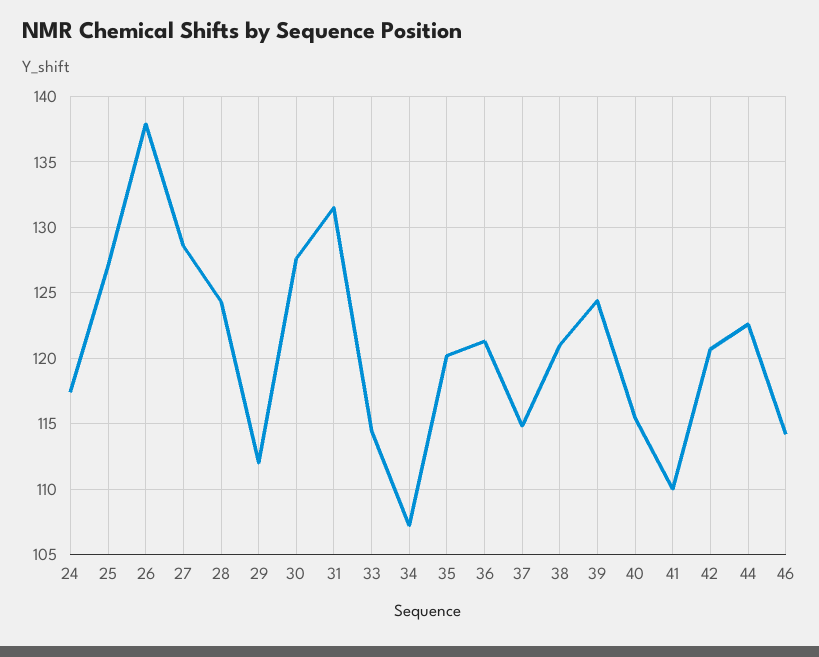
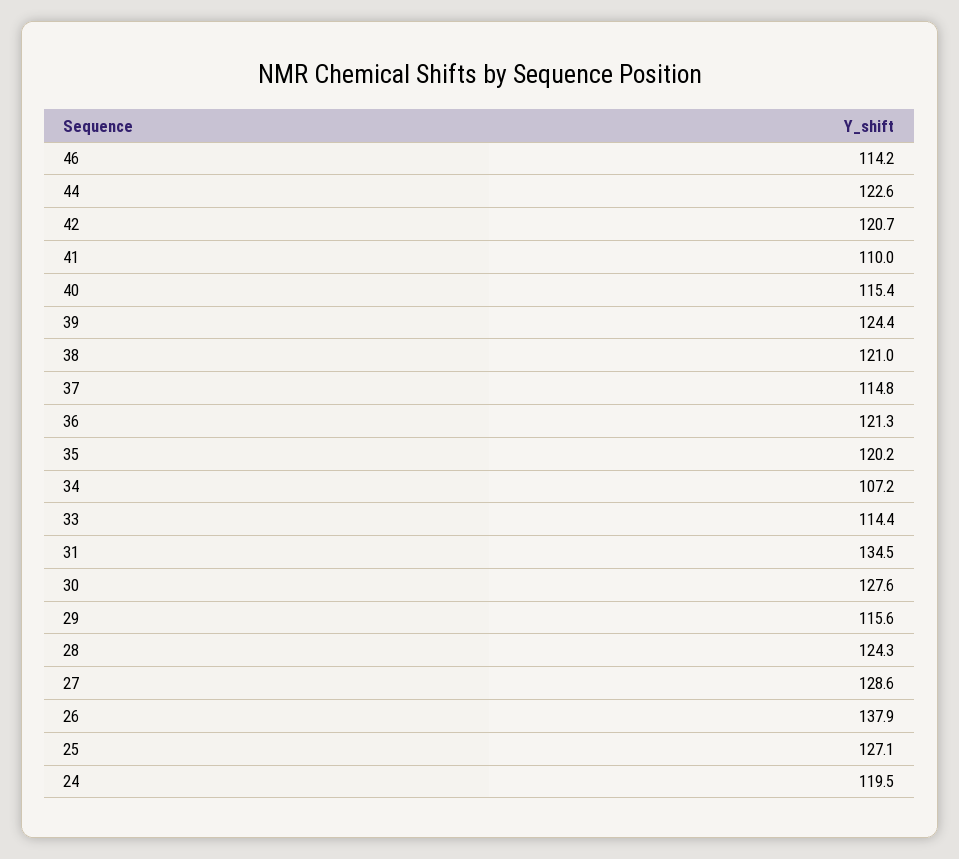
  {
-   "24": 117.5,
+   "24": 119.5,
    "25": 127.1,
    "26": 137.9,
    "27": 128.6,
    "28": 124.3,
-   "29": 112,
+   "29": 115.6,
    "30": 127.6,
-   "31": 131.5,
+   "31": 134.5,
    "33": 114.4,
    "34": 107.2,
    "35": 120.2,
    "36": 121.3,
    "37": 114.8,
    "38": 121,
    "39": 124.4,
    "40": 115.4,
    "41": 110,
    "42": 120.7,
    "44": 122.6,
    "46": 114.2
  }

